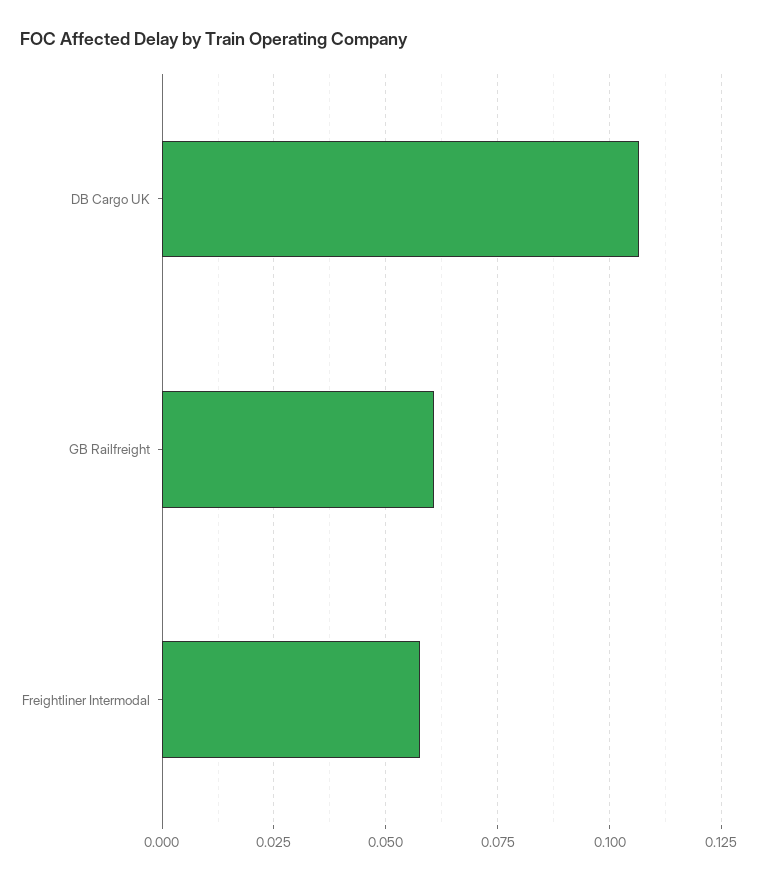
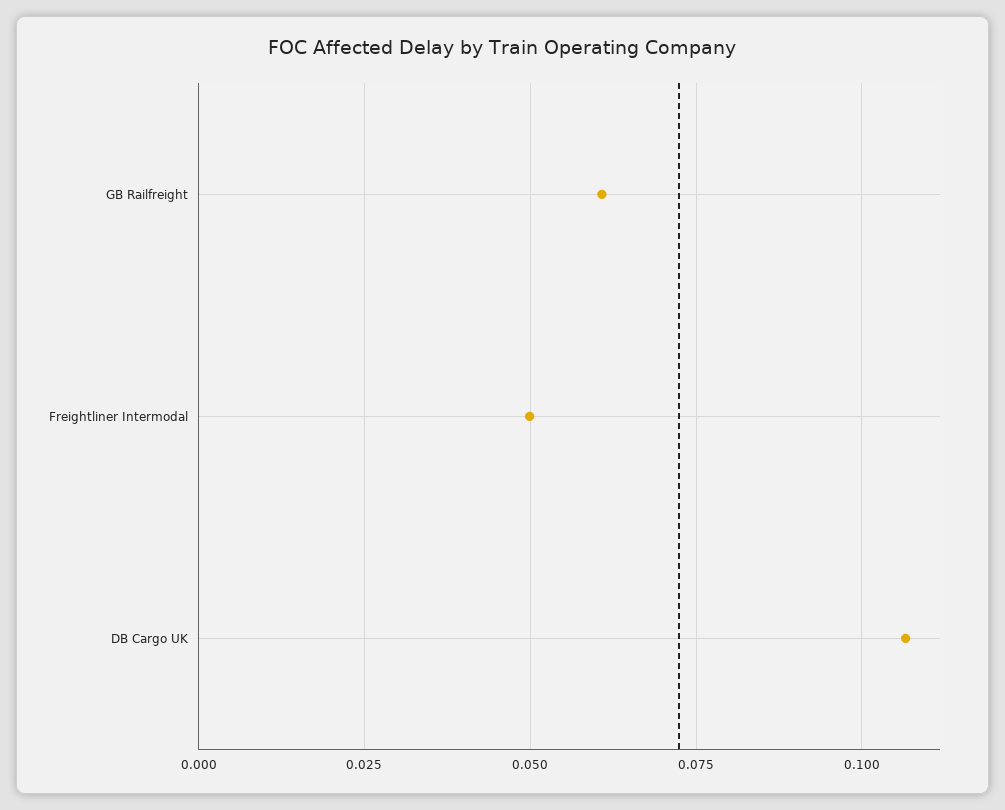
  {
    "DB Cargo UK": 0.1075,
    "GB Railfreight": 0.06,
-   "Freightliner Intermodal": 0.0575
+   "Freightliner Intermodal": 0.05
  }

